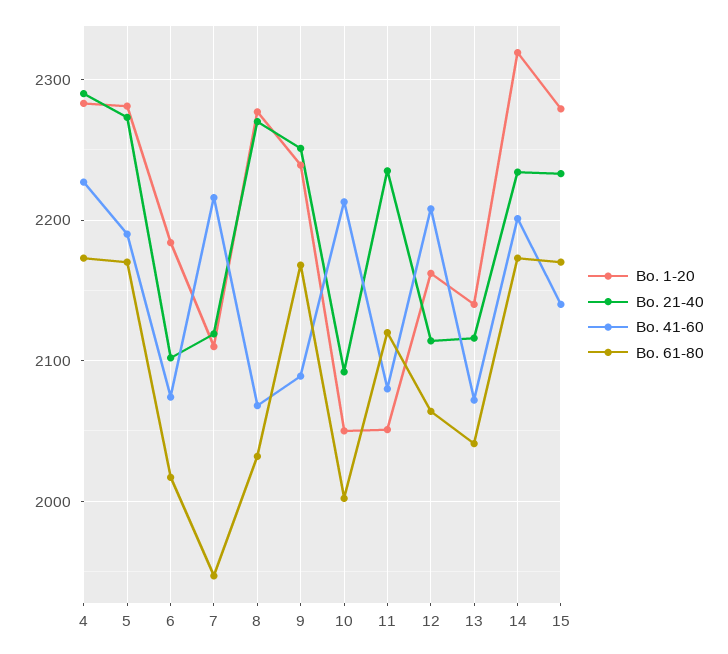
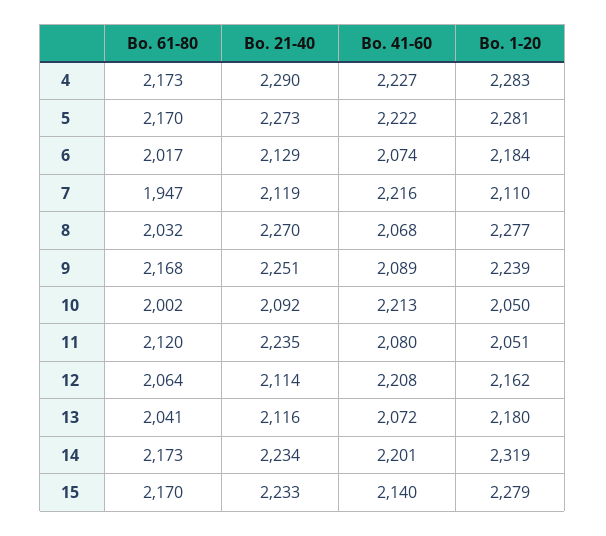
  {
    "Bo. 1-20": {
      "4": 2283,
      "5": 2281,
      "6": 2184,
      "7": 2110,
      "8": 2277,
      "9": 2239,
      "10": 2050,
      "11": 2051,
      "12": 2162,
-     "13": 2140,
+     "13": 2180,
      "14": 2319,
      "15": 2279
    },
    "Bo. 21-40": {
      "4": 2290,
      "5": 2273,
-     "6": 2100,
+     "6": 2129,
      "7": 2119,
      "8": 2270,
      "9": 2251,
      "10": 2092,
      "11": 2235,
      "12": 2114,
      "13": 2116,
      "14": 2234,
      "15": 2233
    },
    "Bo. 41-60": {
      "4": 2227,
-     "5": 2190,
+     "5": 2222,
      "6": 2074,
      "7": 2216,
      "8": 2068,
      "9": 2089,
      "10": 2213,
      "11": 2080,
      "12": 2208,
      "13": 2072,
      "14": 2201,
      "15": 2140
    },
    "Bo. 61-80": {
      "4": 2173,
      "5": 2170,
      "6": 2017,
      "7": 1947,
      "8": 2032,
      "9": 2168,
      "10": 2002,
      "11": 2120,
      "12": 2064,
      "13": 2041,
      "14": 2173,
      "15": 2170
    }
  }

